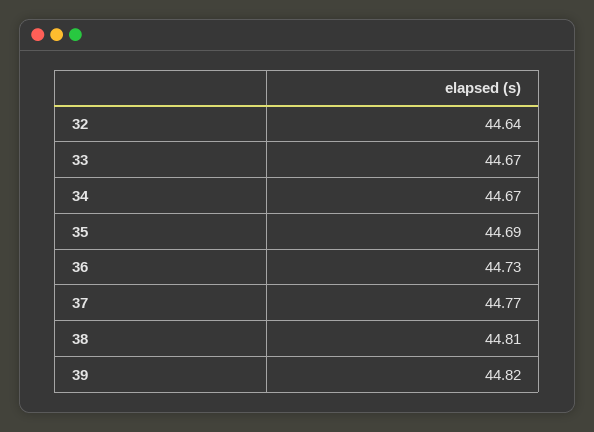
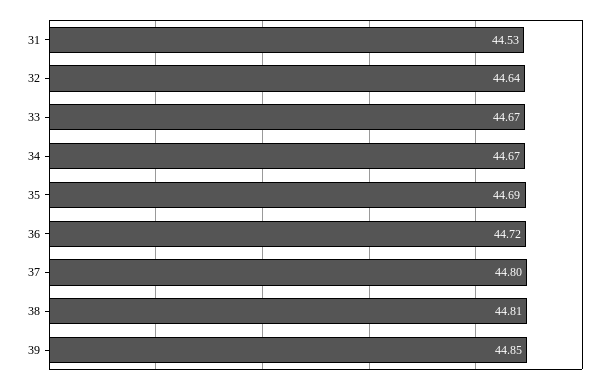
  {
    "32": 44.64,
    "33": 44.67,
    "34": 44.67,
    "35": 44.69,
-   "36": 44.73,
+   "36": 44.72,
-   "37": 44.77,
+   "37": 44.8,
    "38": 44.81,
-   "39": 44.82
+   "39": 44.85,
+   "31": 44.53
  }

